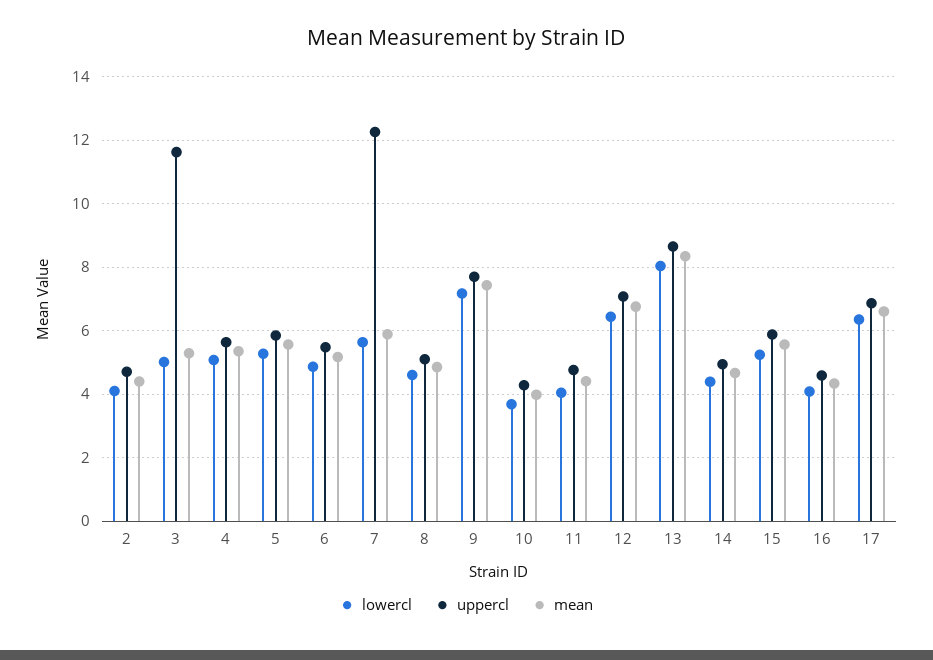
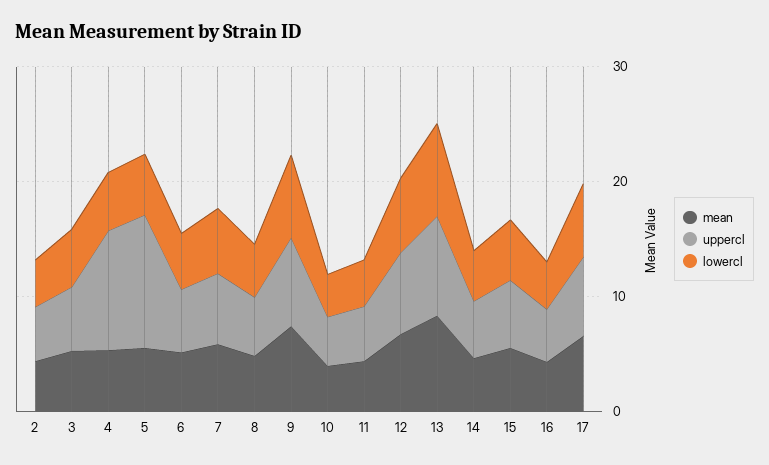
  {
    "lowercl": {
      "2": 4,
      "3": 5,
      "4": 5,
      "5": 5.2,
      "6": 4.8,
      "7": 5.6,
      "8": 4.6,
      "9": 7.2,
      "10": 3.6,
      "11": 4,
      "12": 6.4,
      "13": 8,
      "14": 4.4,
      "15": 5.2,
      "16": 4,
      "17": 6.4
    },
    "uppercl": {
      "2": 4.8,
-     "3": 11.6,
+     "3": 6,
-     "4": 5.6,
+     "4": 10,
-     "5": 5.8,
+     "5": 12,
      "6": 5.4,
-     "7": 12.2,
+     "7": 6,
      "8": 5.2,
      "9": 7.6,
      "10": 4.2,
      "11": 4.8,
      "12": 7,
      "13": 8.6,
      "14": 5,
      "15": 5.8,
      "16": 4.6,
      "17": 6.8
    },
    "mean": {
      "2": 4.4,
      "3": 5.2,
      "4": 5.4,
      "5": 5.6,
      "6": 5.2,
      "7": 5.8,
      "8": 4.8,
      "9": 7.4,
      "10": 4,
      "11": 4.4,
      "12": 6.8,
      "13": 8.4,
      "14": 4.6,
      "15": 5.6,
      "16": 4.4,
      "17": 6.6
    }
  }

